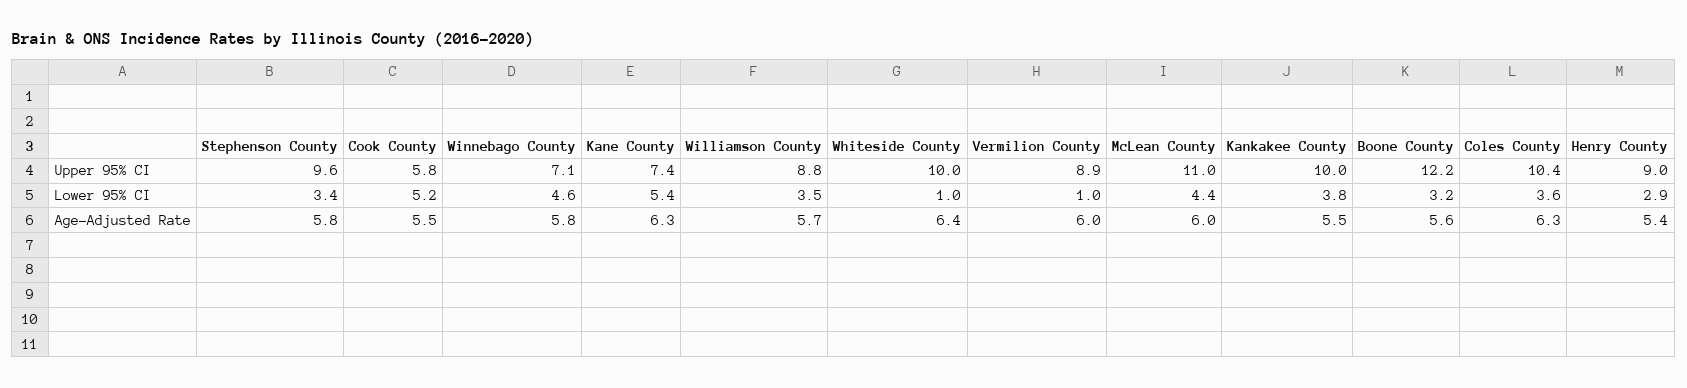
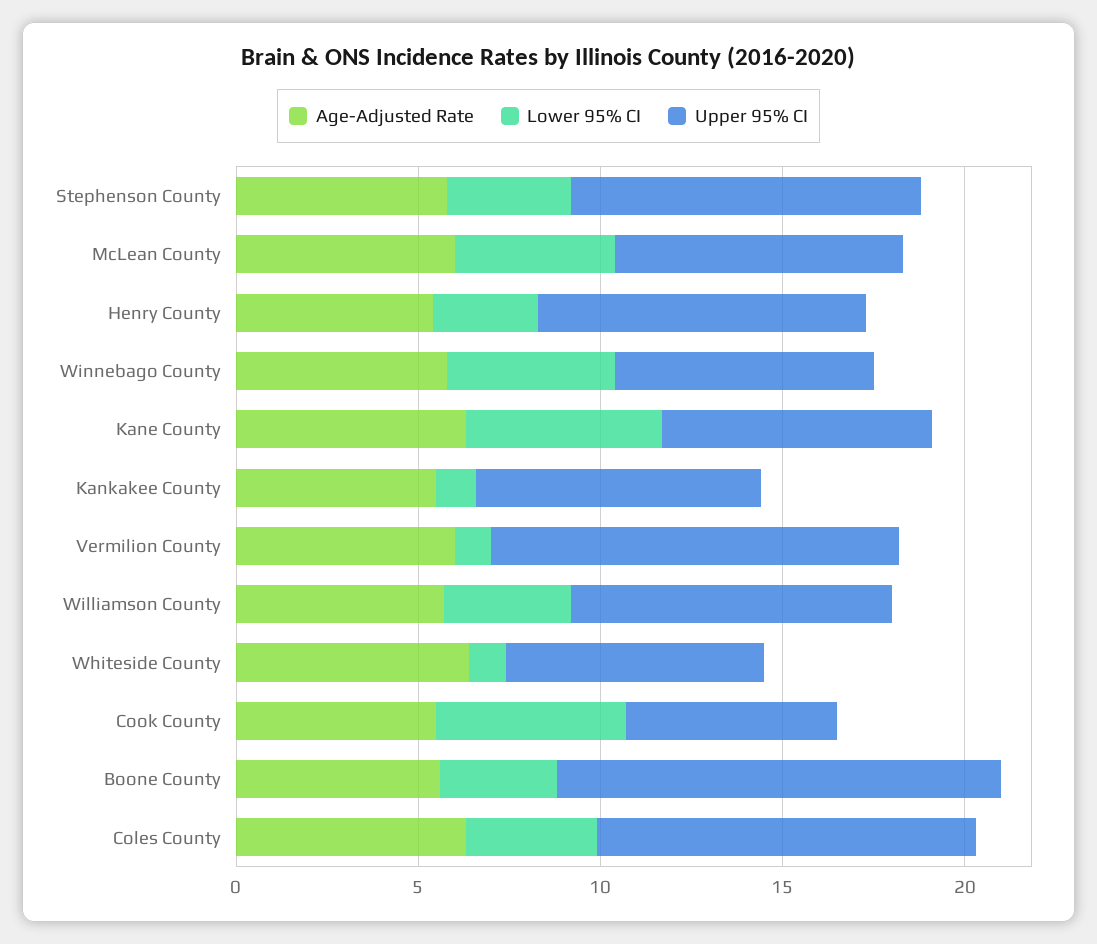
  {
    "Upper 95% CI": {
      "Stephenson County": 9.6,
      "Cook County": 5.8,
      "Winnebago County": 7.1,
      "Kane County": 7.4,
      "Williamson County": 8.8,
-     "Whiteside County": 10,
+     "Whiteside County": 7,
-     "Vermilion County": 8.9,
+     "Vermilion County": 11,
-     "McLean County": 11,
+     "McLean County": 8,
-     "Kankakee County": 10,
+     "Kankakee County": 8,
      "Boone County": 12.2,
      "Coles County": 10.4,
      "Henry County": 9
    },
    "Lower 95% CI": {
      "Stephenson County": 3.4,
      "Cook County": 5.2,
      "Winnebago County": 4.6,
      "Kane County": 5.4,
      "Williamson County": 3.5,
      "Whiteside County": 1,
      "Vermilion County": 1,
      "McLean County": 4.4,
-     "Kankakee County": 3.8,
+     "Kankakee County": 1,
      "Boone County": 3.2,
      "Coles County": 3.6,
      "Henry County": 2.9
    },
    "Age-Adjusted Rate": {
      "Stephenson County": 5.8,
      "Cook County": 5.5,
      "Winnebago County": 5.8,
      "Kane County": 6.3,
      "Williamson County": 5.7,
      "Whiteside County": 6.4,
      "Vermilion County": 6,
      "McLean County": 6,
      "Kankakee County": 5.5,
      "Boone County": 5.6,
      "Coles County": 6.3,
      "Henry County": 5.4
    }
  }

